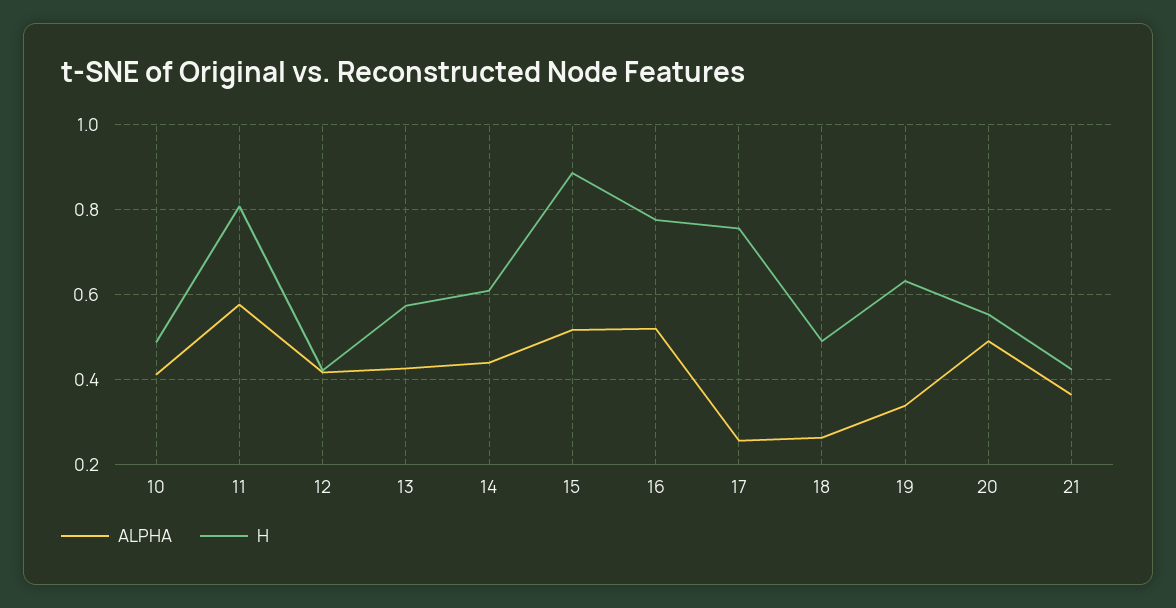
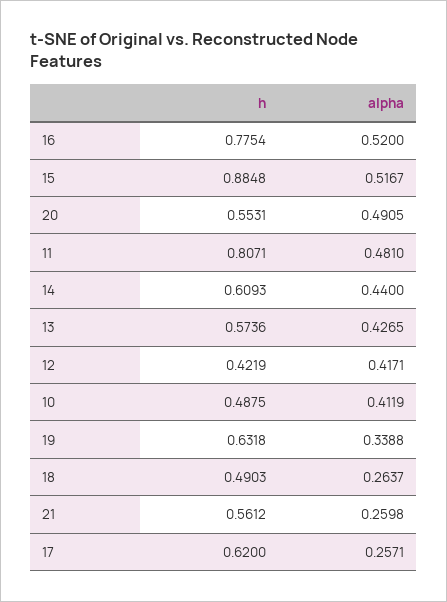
  {
    "ALPHA": {
      "10": 0.4119,
-     "11": 0.58,
+     "11": 0.481,
      "12": 0.4171,
      "13": 0.4265,
      "14": 0.44,
      "15": 0.5167,
      "16": 0.52,
      "17": 0.2571,
      "18": 0.2637,
      "19": 0.3388,
      "20": 0.4905,
-     "21": 0.36
+     "21": 0.2598
    },
    "H": {
      "10": 0.4875,
      "11": 0.8071,
      "12": 0.4219,
      "13": 0.5736,
      "14": 0.6093,
      "15": 0.8848,
      "16": 0.7754,
-     "17": 0.76,
+     "17": 0.62,
      "18": 0.4903,
      "19": 0.6318,
      "20": 0.5531,
-     "21": 0.42
+     "21": 0.5612
    }
  }

